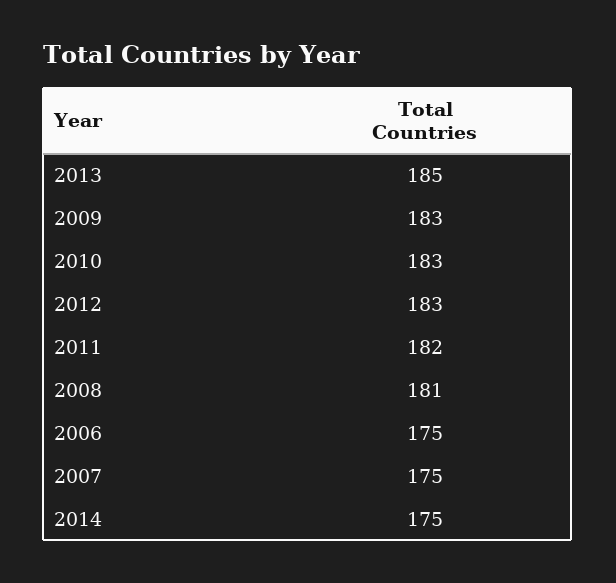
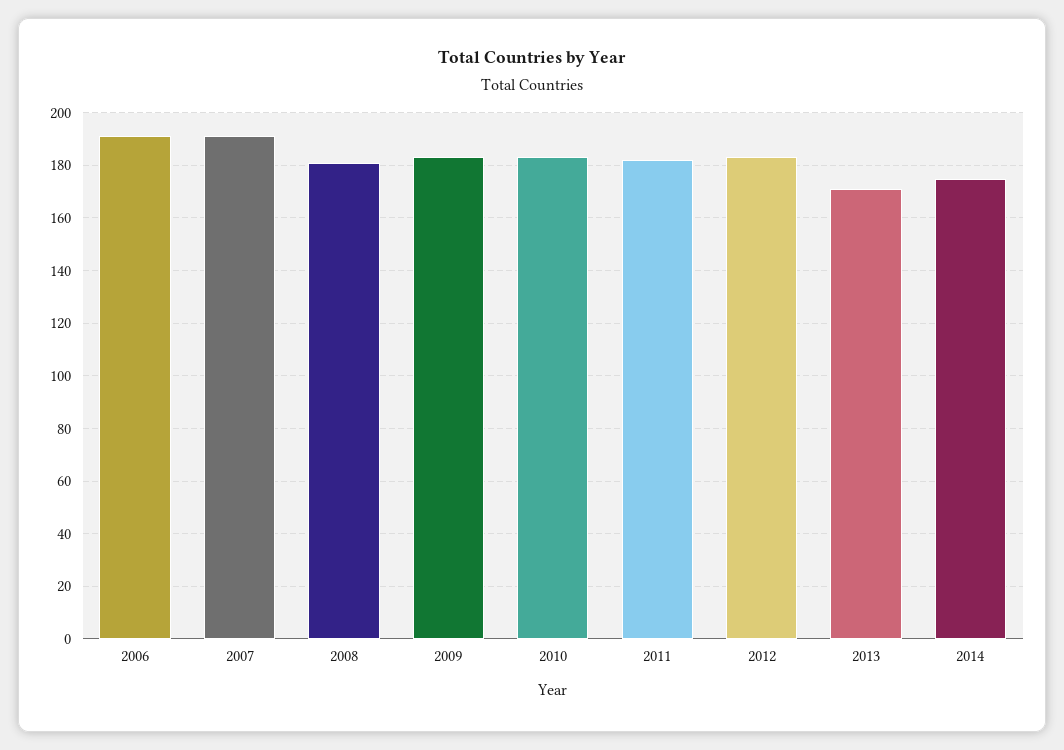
  {
-   "2013": 185,
+   "2013": 170,
    "2009": 183,
    "2010": 183,
    "2012": 183,
    "2011": 182,
    "2008": 181,
-   "2006": 175,
+   "2006": 190,
-   "2007": 175,
+   "2007": 190,
    "2014": 175
  }

